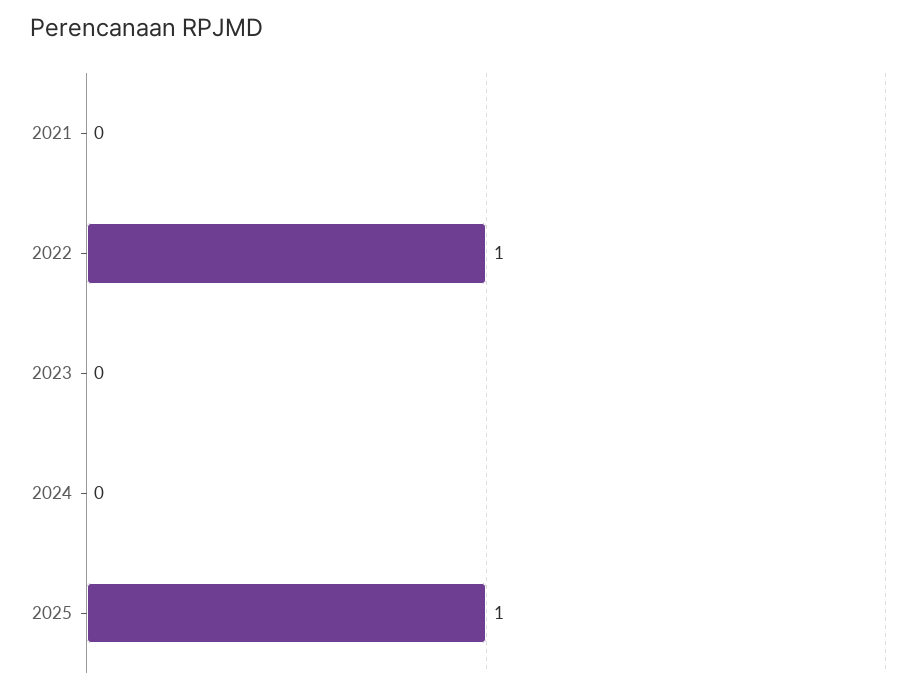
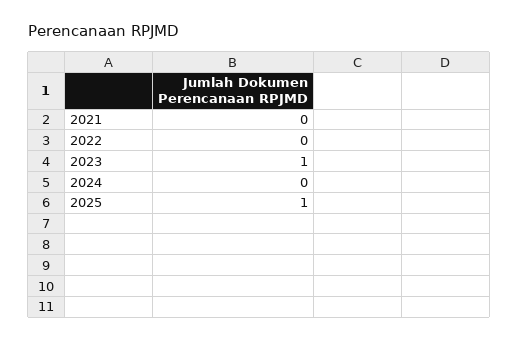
  {
    "2021": 0,
-   "2022": 1,
+   "2022": 0,
-   "2023": 0,
+   "2023": 1,
    "2024": 0,
    "2025": 1
  }

